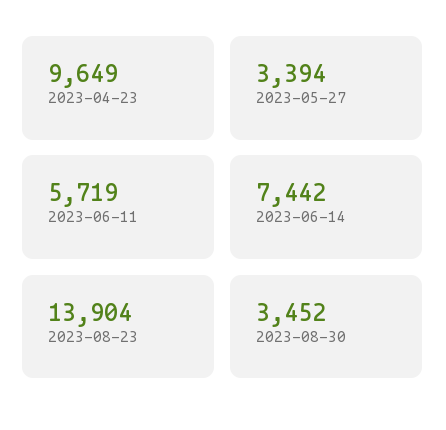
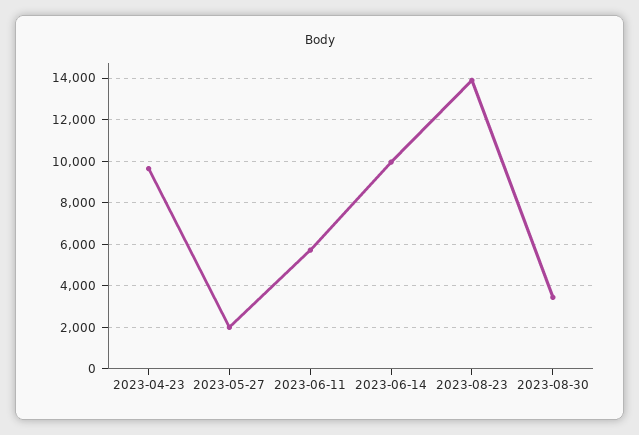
  {
    "2023-04-23": 9649,
-   "2023-05-27": 3394,
+   "2023-05-27": 2000,
    "2023-06-11": 5719,
-   "2023-06-14": 7442,
+   "2023-06-14": 10000,
    "2023-08-23": 13904,
    "2023-08-30": 3452
  }

